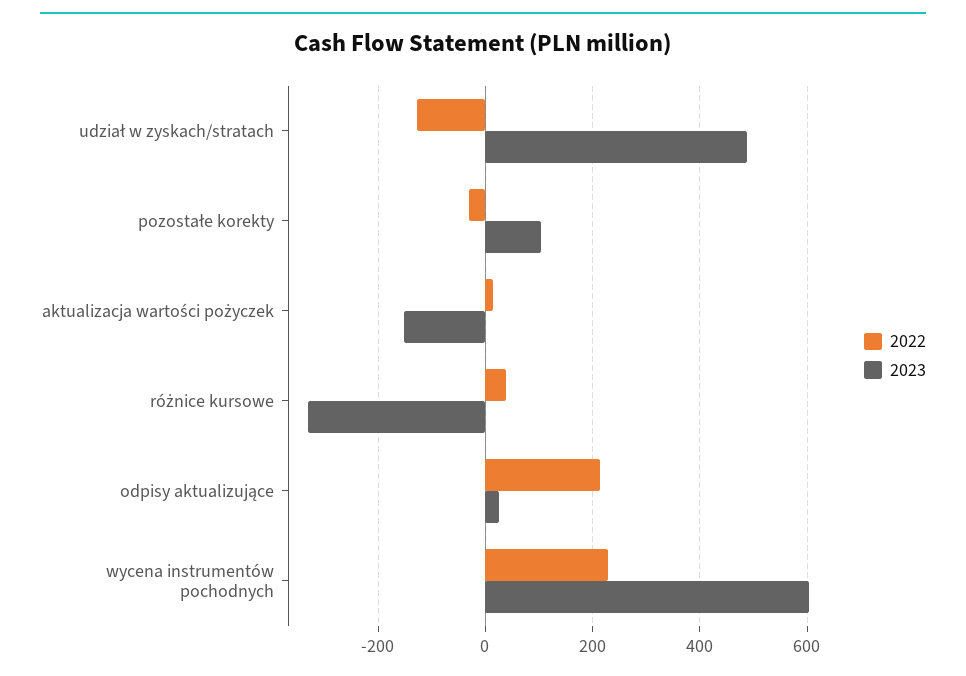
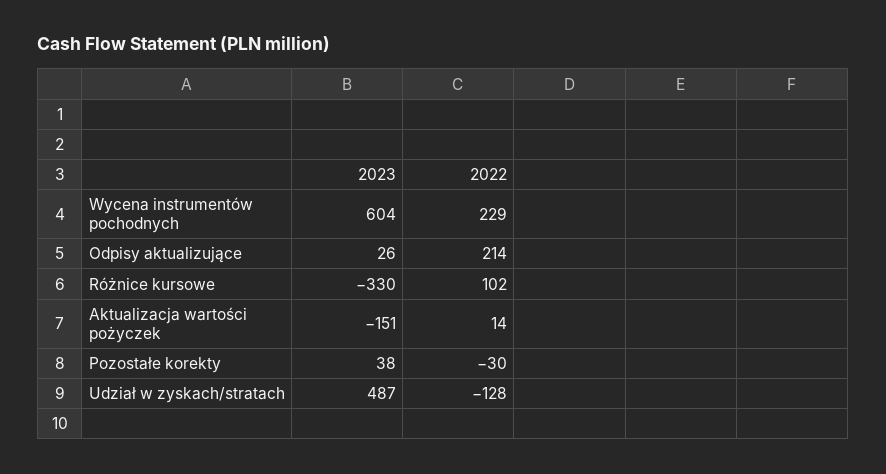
  {
    "2022": {
      "udział w zyskach/stratach": -128,
      "pozostałe korekty": -30,
      "aktualizacja wartości pożyczek": 14,
-     "różnice kursowe": 40,
+     "różnice kursowe": 102,
      "odpisy aktualizujące": 214,
      "wycena instrumentów pochodnych": 229
    },
    "2023": {
      "udział w zyskach/stratach": 487,
-     "pozostałe korekty": 100,
+     "pozostałe korekty": 38,
      "aktualizacja wartości pożyczek": -151,
      "różnice kursowe": -330,
      "odpisy aktualizujące": 26,
      "wycena instrumentów pochodnych": 604
    }
  }

